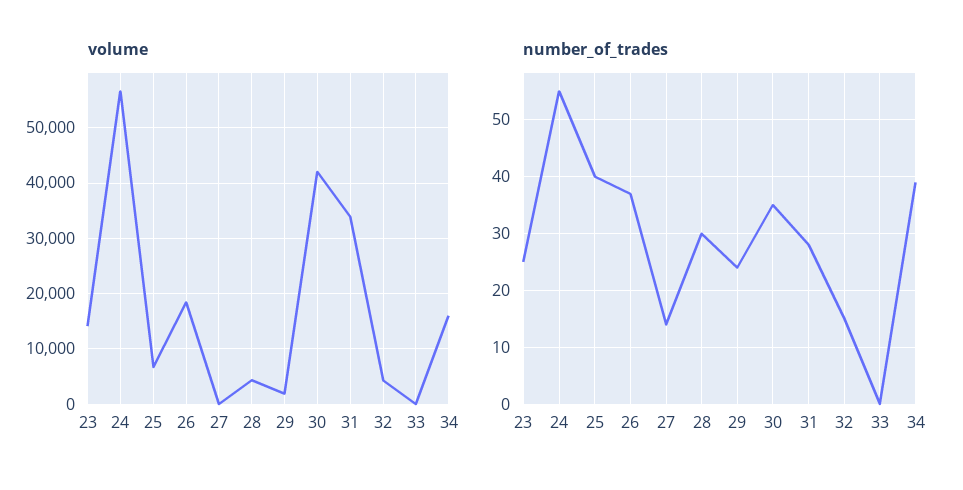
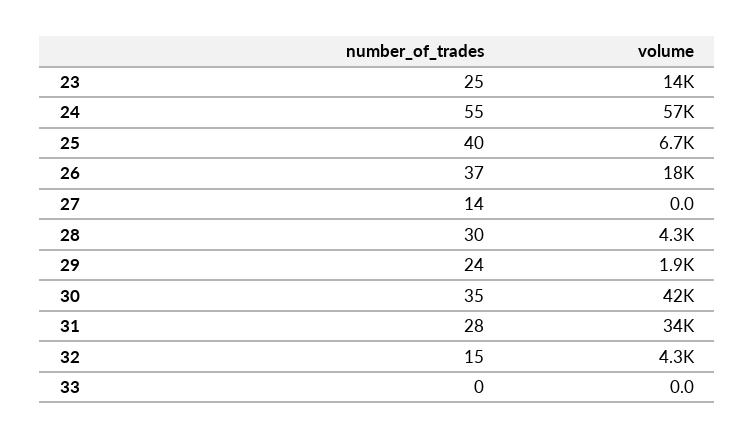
  {
    "volume": {
      "23": 14000,
      "24": 57000,
      "25": 6700,
      "26": 18000,
      "27": 0,
      "28": 4300,
      "29": 1900,
      "30": 42000,
      "31": 34000,
      "32": 4300,
-     "33": 0,
+     "33": 0
-     "34": 16000
    },
    "number_of_trades": {
      "23": 25,
      "24": 55,
      "25": 40,
      "26": 37,
      "27": 14,
      "28": 30,
      "29": 24,
      "30": 35,
      "31": 28,
      "32": 15,
-     "33": 0,
+     "33": 0
-     "34": 40
    }
  }

